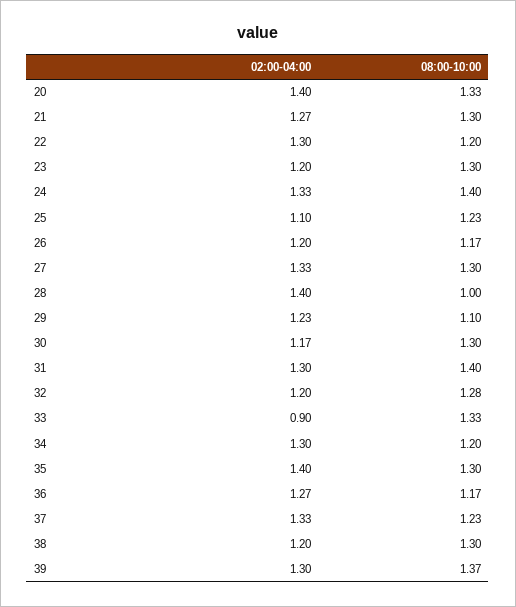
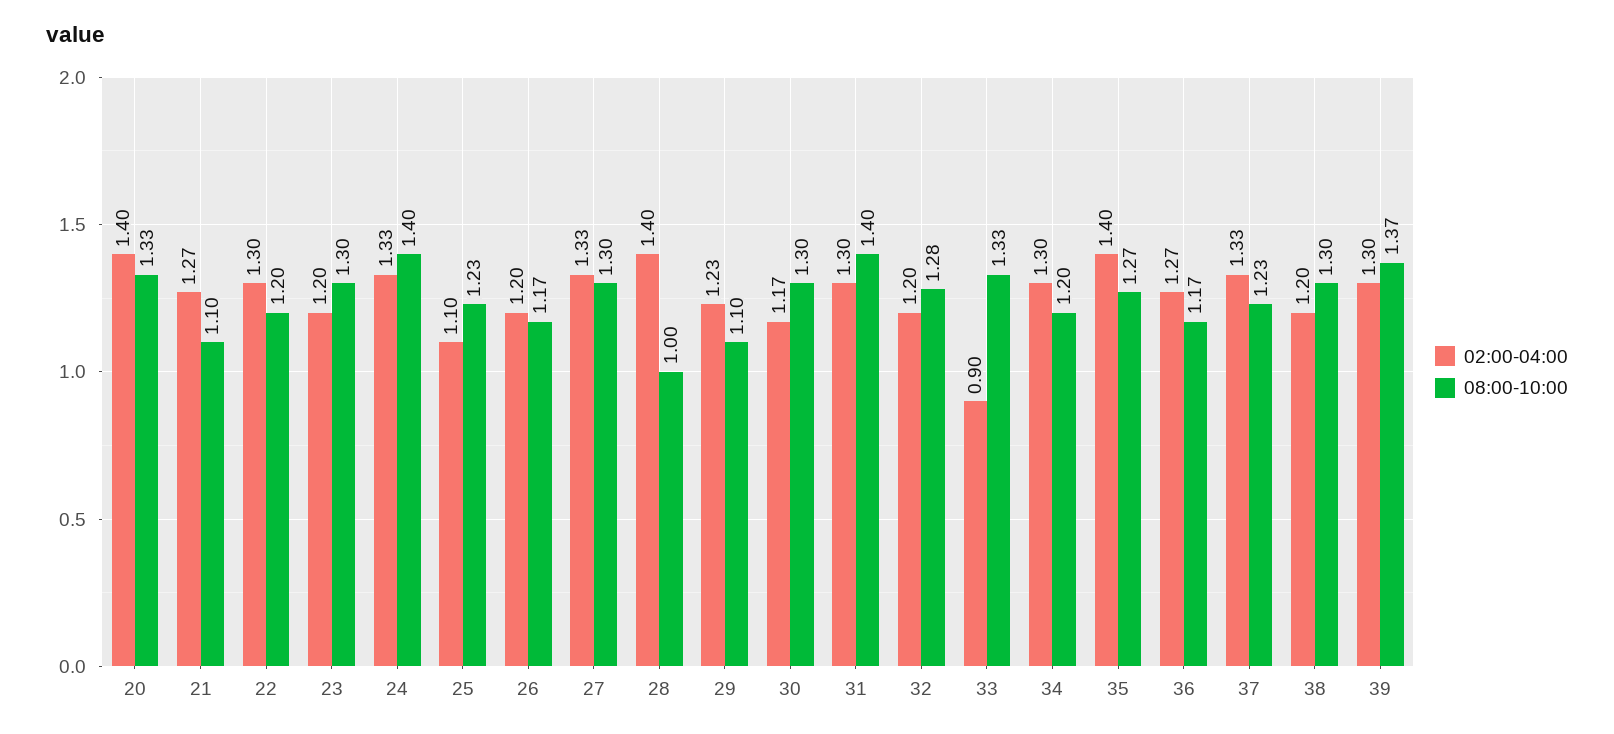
  {
    "02:00-04:00": {
      "20": 1.4,
      "21": 1.27,
      "22": 1.3,
      "23": 1.2,
      "24": 1.33,
      "25": 1.1,
      "26": 1.2,
      "27": 1.33,
      "28": 1.4,
      "29": 1.23,
      "30": 1.17,
      "31": 1.3,
      "32": 1.2,
      "33": 0.9,
      "34": 1.3,
      "35": 1.4,
      "36": 1.27,
      "37": 1.33,
      "38": 1.2,
      "39": 1.3
    },
    "08:00-10:00": {
      "20": 1.33,
-     "21": 1.3,
+     "21": 1.1,
      "22": 1.2,
      "23": 1.3,
      "24": 1.4,
      "25": 1.23,
      "26": 1.17,
      "27": 1.3,
      "28": 1,
      "29": 1.1,
      "30": 1.3,
      "31": 1.4,
      "32": 1.28,
      "33": 1.33,
      "34": 1.2,
-     "35": 1.3,
+     "35": 1.27,
      "36": 1.17,
      "37": 1.23,
      "38": 1.3,
      "39": 1.37
    }
  }

